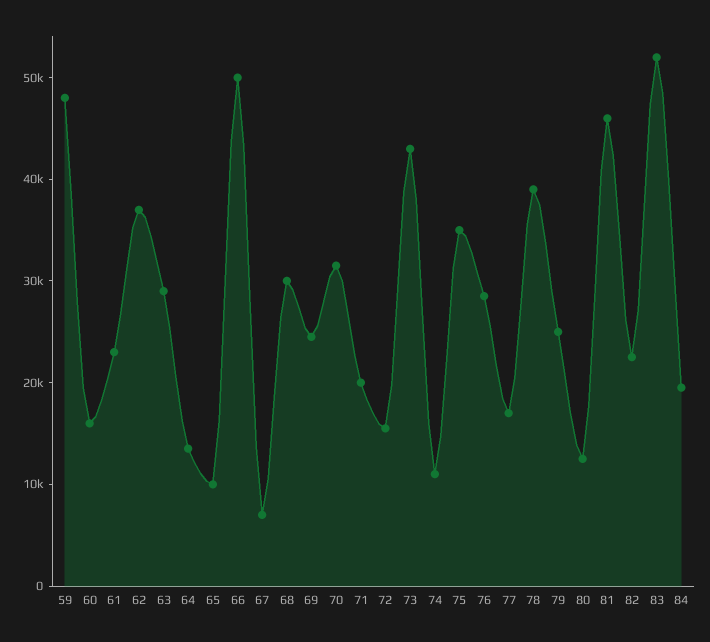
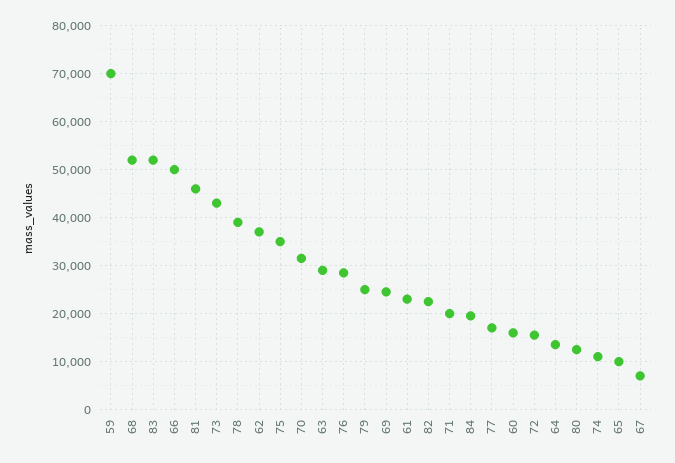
  {
-   "59": 48000,
+   "59": 70000,
    "60": 16000,
    "61": 24000,
    "62": 38000,
    "63": 30000,
    "64": 14000,
    "65": 10000,
    "66": 50000,
    "67": 8000,
-   "68": 30000,
+   "68": 52000,
    "69": 24000,
    "70": 32000,
    "71": 20000,
    "72": 16000,
    "73": 44000,
    "74": 12000,
    "75": 36000,
    "76": 28000,
    "77": 18000,
    "78": 40000,
    "79": 26000,
    "80": 12000,
    "81": 46000,
    "82": 22000,
    "83": 52000,
    "84": 20000
  }

